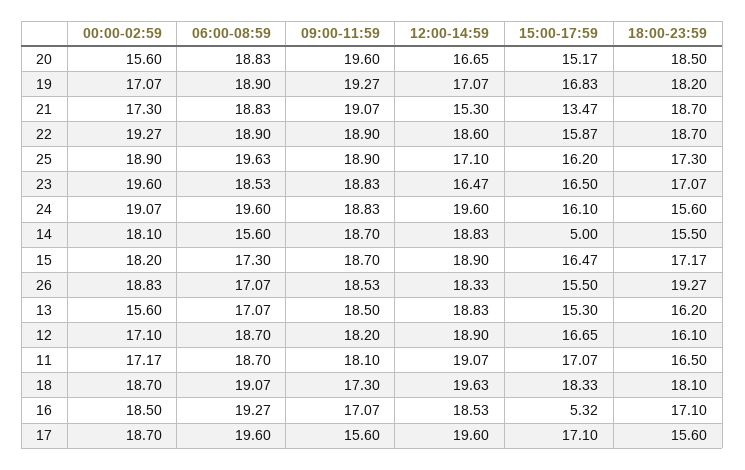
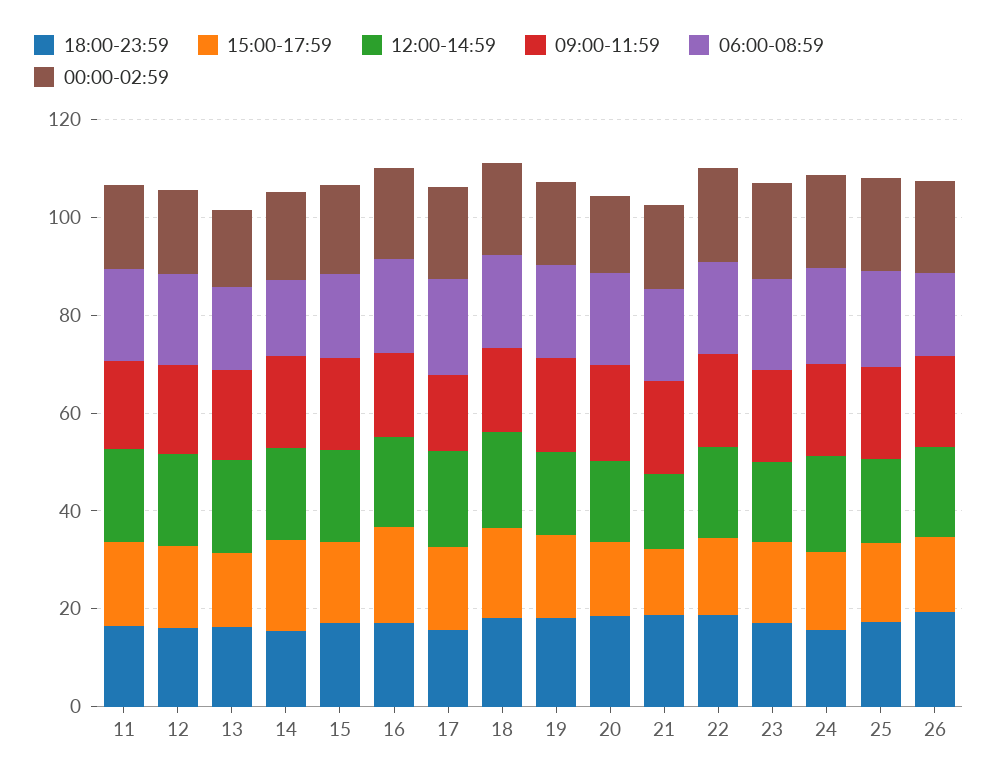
  {
    "00:00-02:59": {
      "20": 15.6,
      "19": 17.07,
      "21": 17.3,
      "22": 19.27,
      "25": 18.9,
      "23": 19.6,
      "24": 19.07,
      "14": 18.1,
      "15": 18.2,
      "26": 18.83,
      "13": 15.6,
      "12": 17.1,
      "11": 17.17,
      "18": 18.7,
      "16": 18.5,
      "17": 18.7
    },
    "06:00-08:59": {
      "20": 18.83,
      "19": 18.9,
      "21": 18.83,
      "22": 18.9,
      "25": 19.63,
      "23": 18.53,
      "24": 19.6,
      "14": 15.6,
      "15": 17.3,
      "26": 17.07,
      "13": 17.07,
      "12": 18.7,
      "11": 18.7,
      "18": 19.07,
      "16": 19.27,
      "17": 19.6
    },
    "09:00-11:59": {
      "20": 19.6,
      "19": 19.27,
      "21": 19.07,
      "22": 18.9,
      "25": 18.9,
      "23": 18.83,
      "24": 18.83,
      "14": 18.7,
      "15": 18.7,
      "26": 18.53,
      "13": 18.5,
      "12": 18.2,
      "11": 18.1,
      "18": 17.3,
      "16": 17.07,
      "17": 15.6
    },
    "12:00-14:59": {
      "20": 16.65,
      "19": 17.07,
      "21": 15.3,
      "22": 18.6,
      "25": 17.1,
      "23": 16.47,
      "24": 19.6,
      "14": 18.83,
      "15": 18.9,
      "26": 18.33,
      "13": 18.83,
      "12": 18.9,
      "11": 19.07,
      "18": 19.63,
      "16": 18.53,
      "17": 19.6
    },
    "15:00-17:59": {
      "20": 15.17,
      "19": 16.83,
      "21": 13.47,
      "22": 15.87,
      "25": 16.2,
      "23": 16.5,
      "24": 16.1,
-     "14": 5,
+     "14": 20,
      "15": 16.47,
      "26": 15.5,
      "13": 15.3,
      "12": 16.65,
      "11": 17.07,
      "18": 18.33,
-     "16": 5.32,
+     "16": 20,
      "17": 17.1
    },
    "18:00-23:59": {
      "20": 18.5,
      "19": 18.2,
      "21": 18.7,
      "22": 18.7,
      "25": 17.3,
      "23": 17.07,
      "24": 15.6,
      "14": 15.5,
      "15": 17.17,
      "26": 19.27,
      "13": 16.2,
      "12": 16.1,
      "11": 16.5,
      "18": 18.1,
      "16": 17.1,
      "17": 15.6
    }
  }

